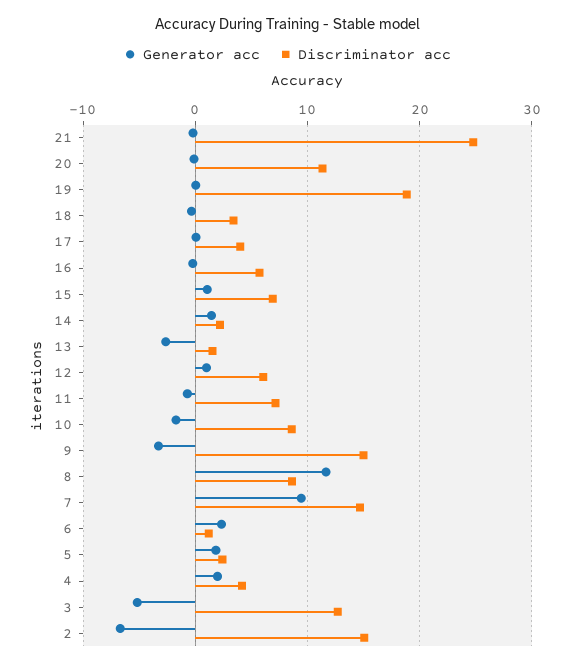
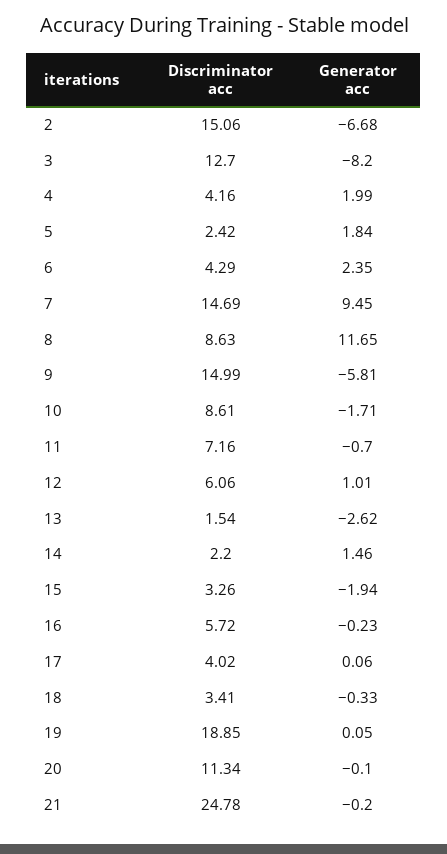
  {
    "Generator acc": {
      "21": -0.2,
      "20": -0.1,
      "19": 0.05,
      "18": -0.33,
      "17": 0.06,
      "16": -0.23,
-     "15": 1,
+     "15": -1.94,
      "14": 1.46,
      "13": -2.62,
      "12": 1.01,
      "11": -0.7,
      "10": -1.71,
-     "9": -3,
+     "9": -5.81,
      "8": 11.65,
      "7": 9.45,
      "6": 2.35,
      "5": 1.84,
      "4": 1.99,
-     "3": -5,
+     "3": -8.2,
      "2": -6.68
    },
    "Discriminator acc": {
      "21": 24.78,
      "20": 11.34,
      "19": 18.85,
      "18": 3.41,
      "17": 4.02,
      "16": 5.72,
-     "15": 7,
+     "15": 3.26,
      "14": 2.2,
      "13": 1.54,
      "12": 6.06,
      "11": 7.16,
      "10": 8.61,
      "9": 14.99,
      "8": 8.63,
      "7": 14.69,
-     "6": 1,
+     "6": 4.29,
      "5": 2.42,
      "4": 4.16,
      "3": 12.7,
      "2": 15.06
    }
  }

